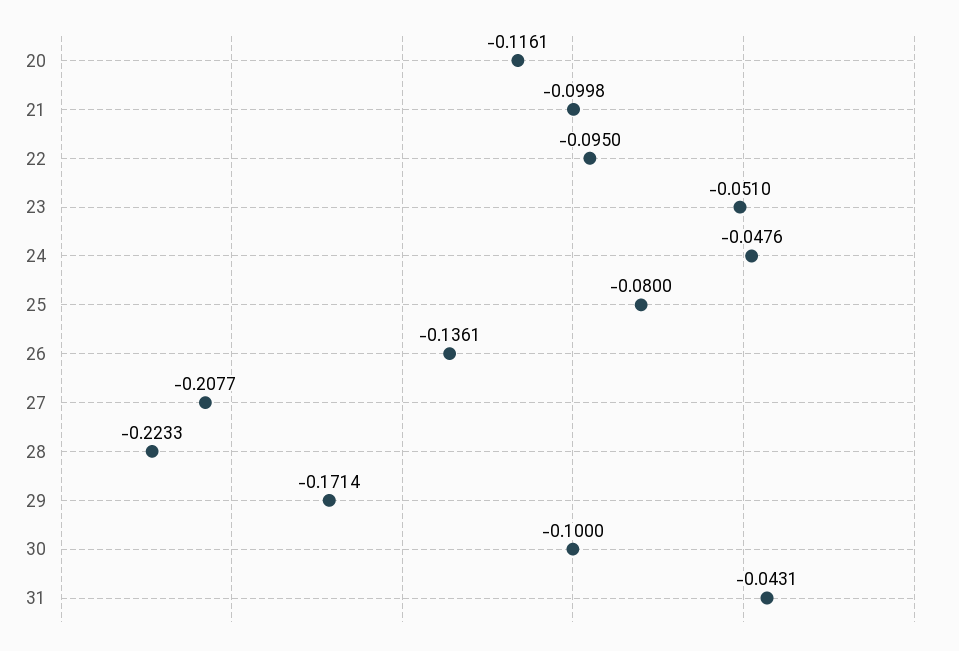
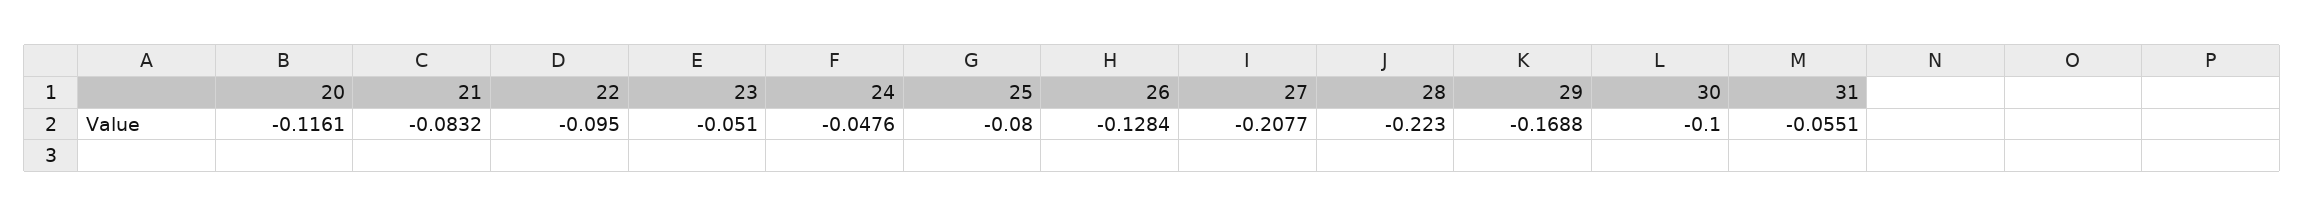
  {
    "20": -0.1161,
-   "21": -0.0998,
+   "21": -0.0832,
    "22": -0.095,
    "23": -0.051,
    "24": -0.0476,
    "25": -0.08,
-   "26": -0.1361,
+   "26": -0.1284,
    "27": -0.2077,
-   "28": -0.2233,
+   "28": -0.223,
-   "29": -0.1714,
+   "29": -0.1688,
    "30": -0.1,
-   "31": -0.0431
+   "31": -0.0551
  }

